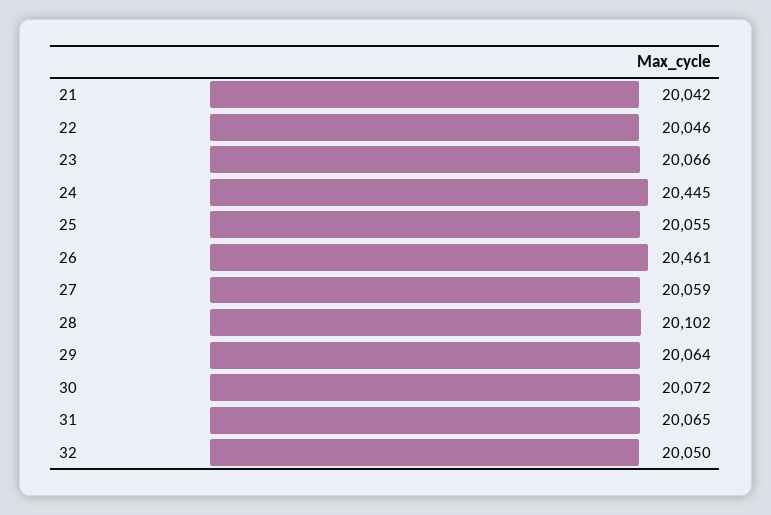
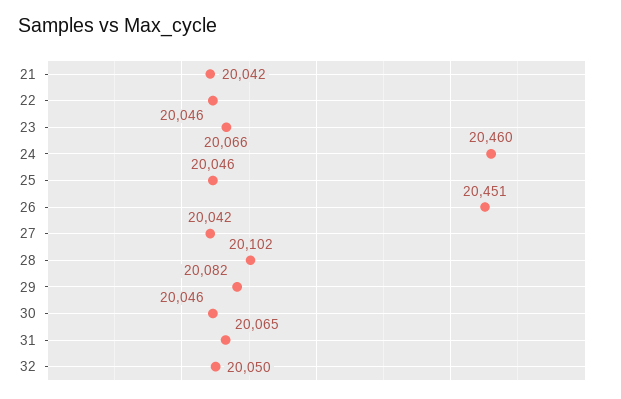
  {
    "21": 20042,
    "22": 20046,
    "23": 20066,
-   "24": 20445,
+   "24": 20460,
-   "25": 20055,
+   "25": 20046,
-   "26": 20461,
+   "26": 20451,
-   "27": 20059,
+   "27": 20042,
    "28": 20102,
-   "29": 20064,
+   "29": 20082,
-   "30": 20072,
+   "30": 20046,
    "31": 20065,
    "32": 20050
  }

